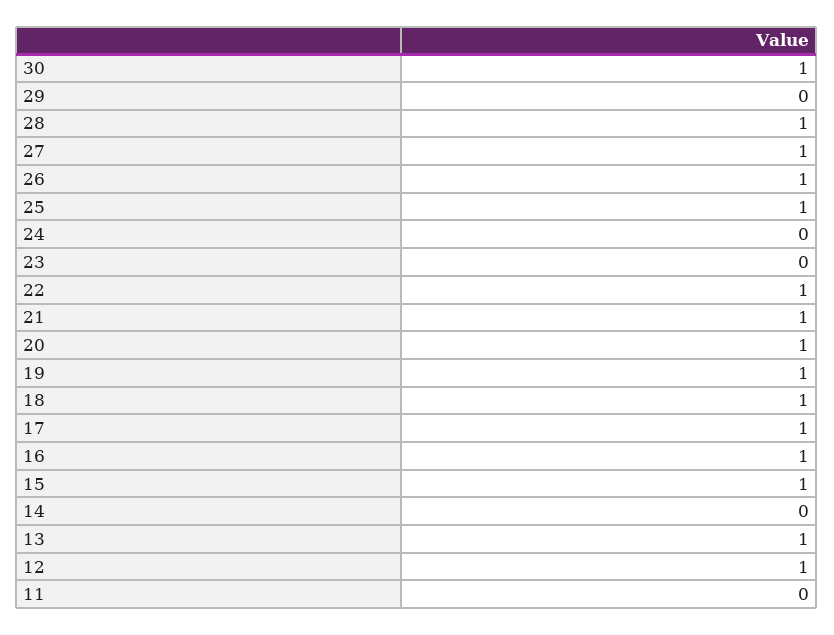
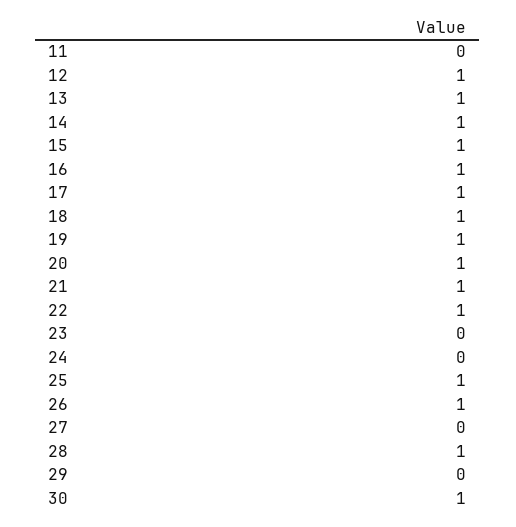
  {
    "30": 1,
    "29": 0,
    "28": 1,
-   "27": 1,
+   "27": 0,
    "26": 1,
    "25": 1,
    "24": 0,
    "23": 0,
    "22": 1,
    "21": 1,
    "20": 1,
    "19": 1,
    "18": 1,
    "17": 1,
    "16": 1,
    "15": 1,
-   "14": 0,
+   "14": 1,
    "13": 1,
    "12": 1,
    "11": 0
  }

